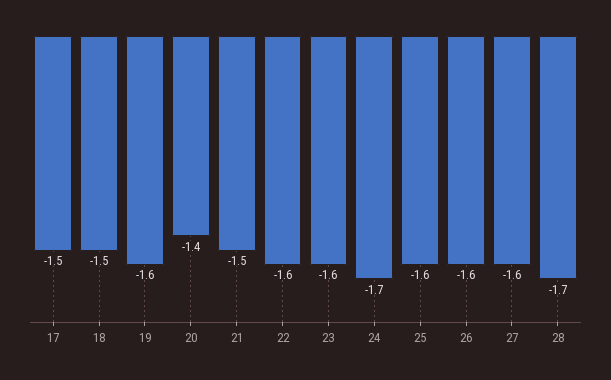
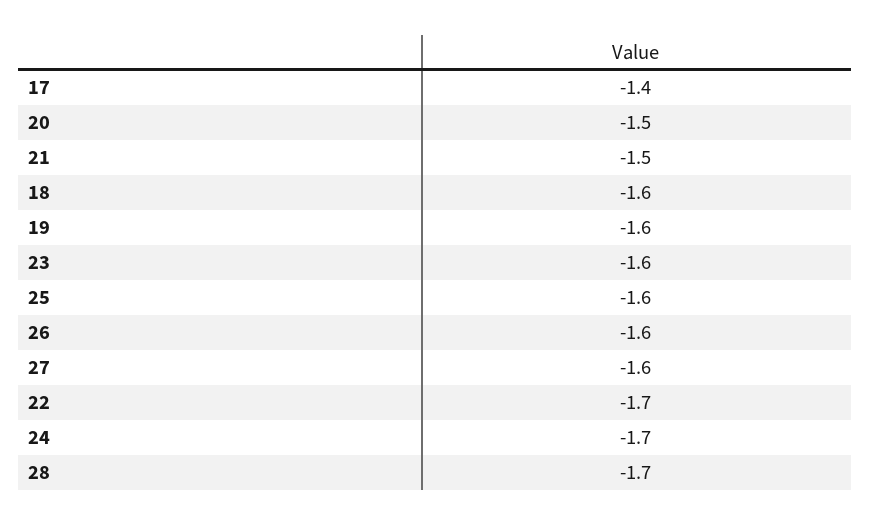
  {
-   "17": -1.5,
+   "17": -1.4,
-   "18": -1.5,
+   "18": -1.6,
    "19": -1.6,
-   "20": -1.4,
+   "20": -1.5,
    "21": -1.5,
-   "22": -1.6,
+   "22": -1.7,
    "23": -1.6,
    "24": -1.7,
    "25": -1.6,
    "26": -1.6,
    "27": -1.6,
    "28": -1.7
  }

